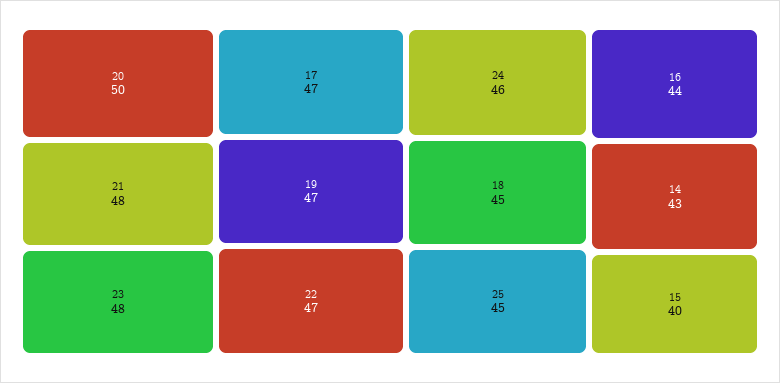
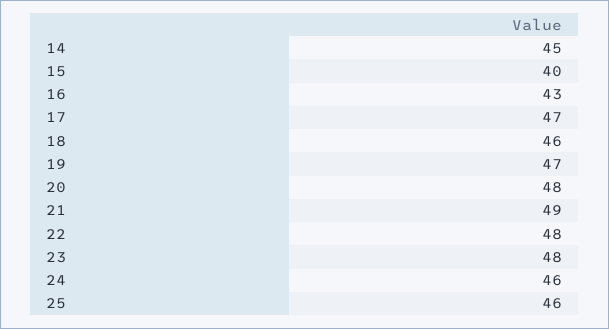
  {
-   "20": 50,
+   "20": 48,
-   "21": 48,
+   "21": 49,
    "23": 48,
    "17": 47,
    "19": 47,
-   "22": 47,
+   "22": 48,
    "24": 46,
-   "18": 45,
+   "18": 46,
-   "25": 45,
+   "25": 46,
-   "16": 44,
+   "16": 43,
-   "14": 43,
+   "14": 45,
    "15": 40
  }

